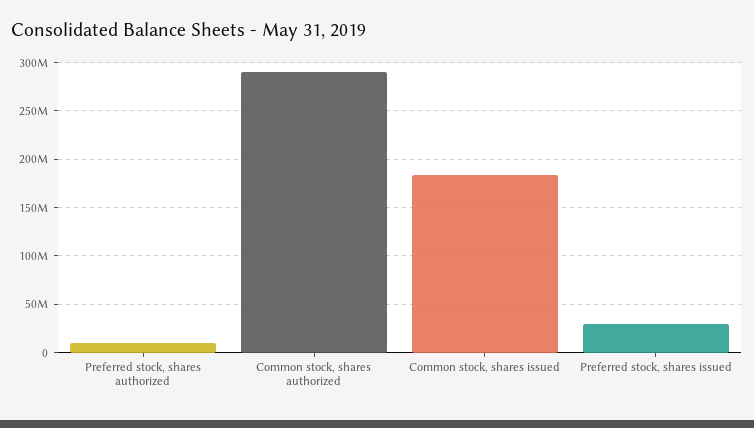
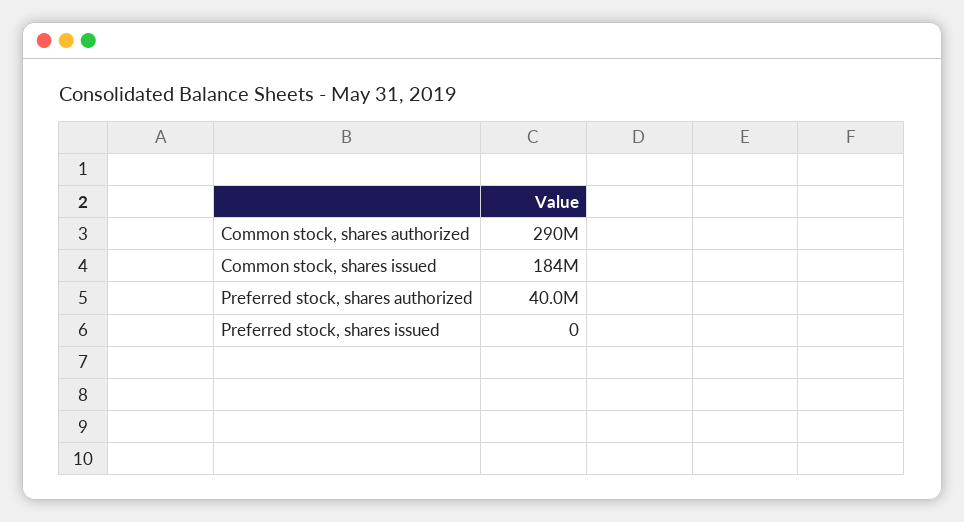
  {
-   "Preferred stock, shares authorized": 10000000,
+   "Preferred stock, shares authorized": 40000000,
    "Common stock, shares authorized": 290000000,
    "Common stock, shares issued": 184000000,
-   "Preferred stock, shares issued": 30000000
+   "Preferred stock, shares issued": 0
  }

